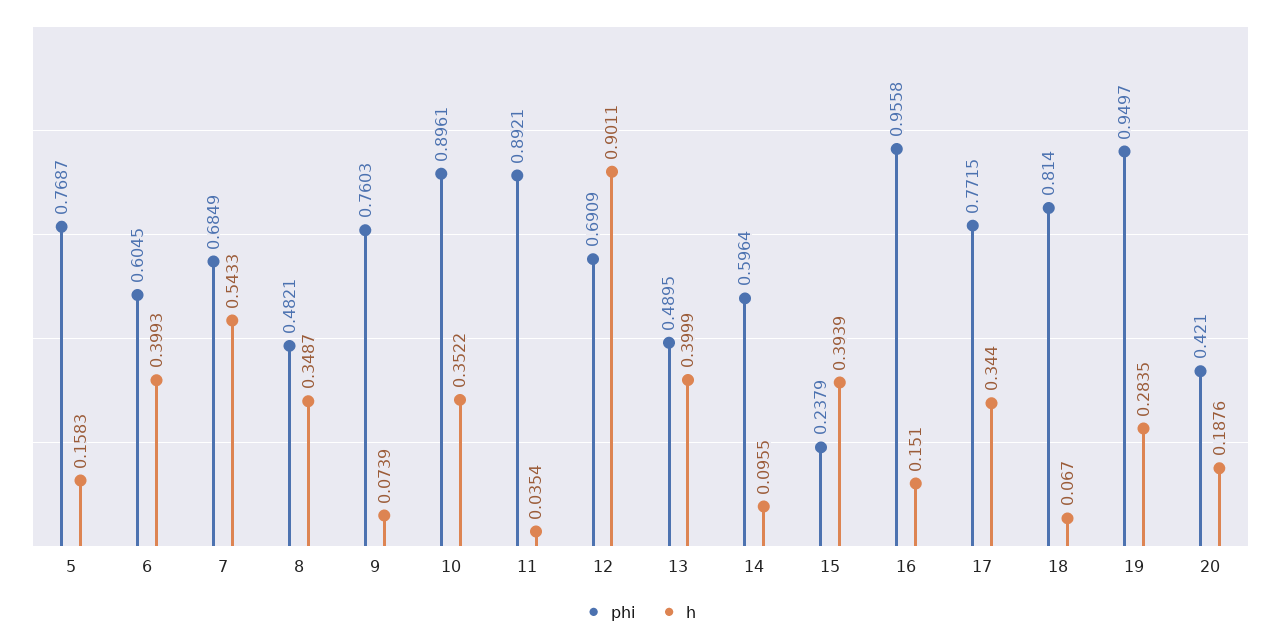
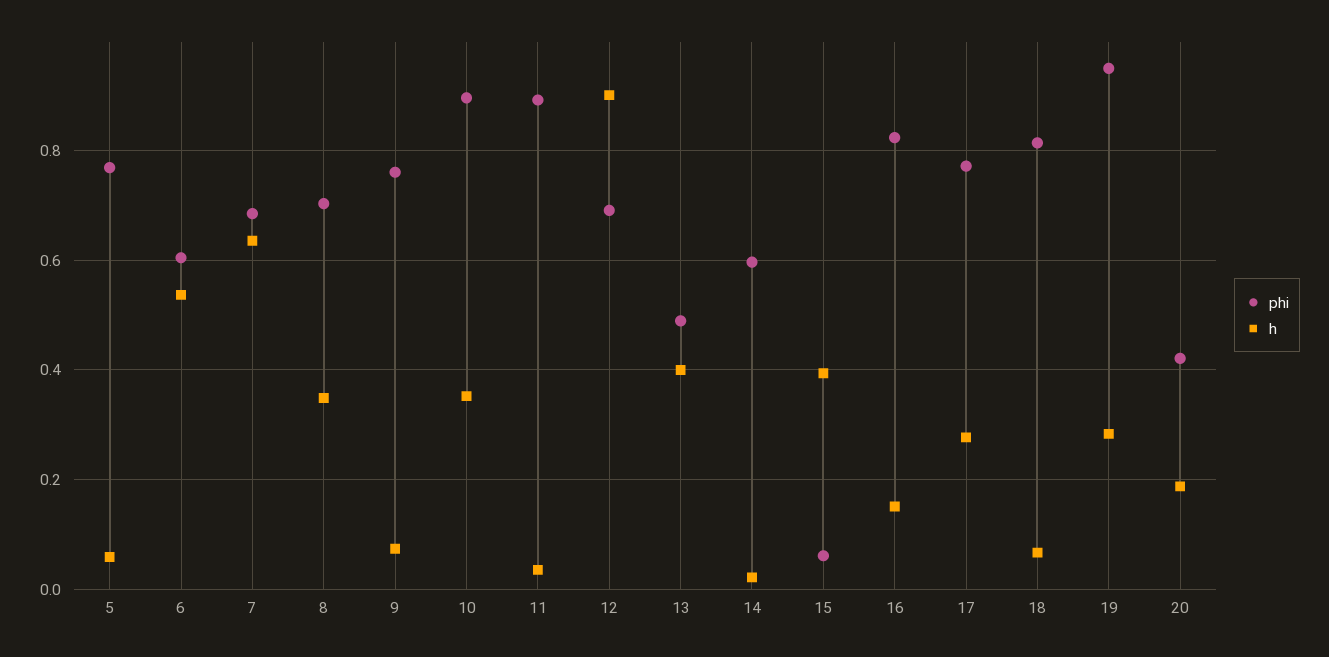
  {
    "phi": {
      "5": 0.7687,
      "6": 0.6045,
      "7": 0.6849,
-     "8": 0.4821,
+     "8": 0.7,
      "9": 0.7603,
      "10": 0.8961,
      "11": 0.8921,
      "12": 0.6909,
      "13": 0.4895,
      "14": 0.5964,
-     "15": 0.2379,
+     "15": 0.06,
-     "16": 0.9558,
+     "16": 0.82,
      "17": 0.7715,
      "18": 0.814,
      "19": 0.9497,
      "20": 0.421
    },
    "h": {
-     "5": 0.1583,
+     "5": 0.06,
-     "6": 0.3993,
+     "6": 0.54,
-     "7": 0.5433,
+     "7": 0.64,
      "8": 0.3487,
      "9": 0.0739,
      "10": 0.3522,
      "11": 0.0354,
      "12": 0.9011,
      "13": 0.3999,
-     "14": 0.0955,
+     "14": 0.02,
      "15": 0.3939,
      "16": 0.151,
-     "17": 0.344,
+     "17": 0.28,
      "18": 0.067,
      "19": 0.2835,
      "20": 0.1876
    }
  }

